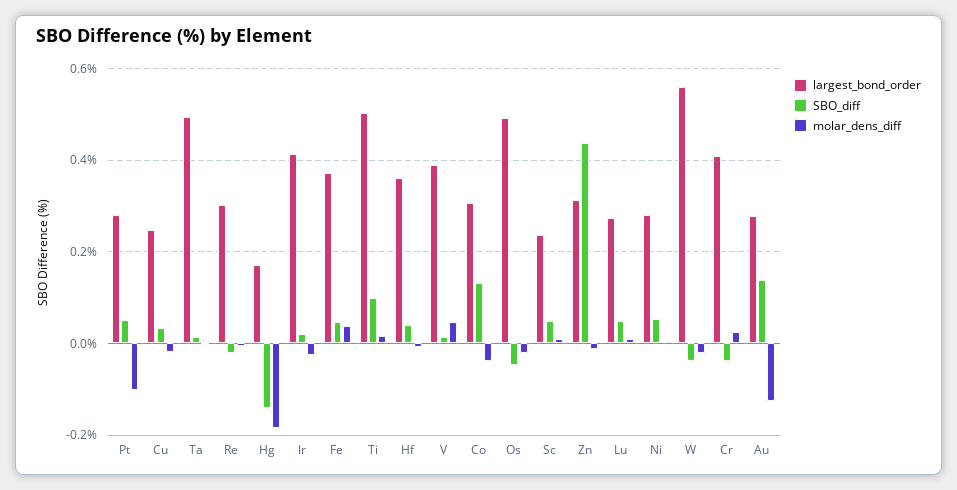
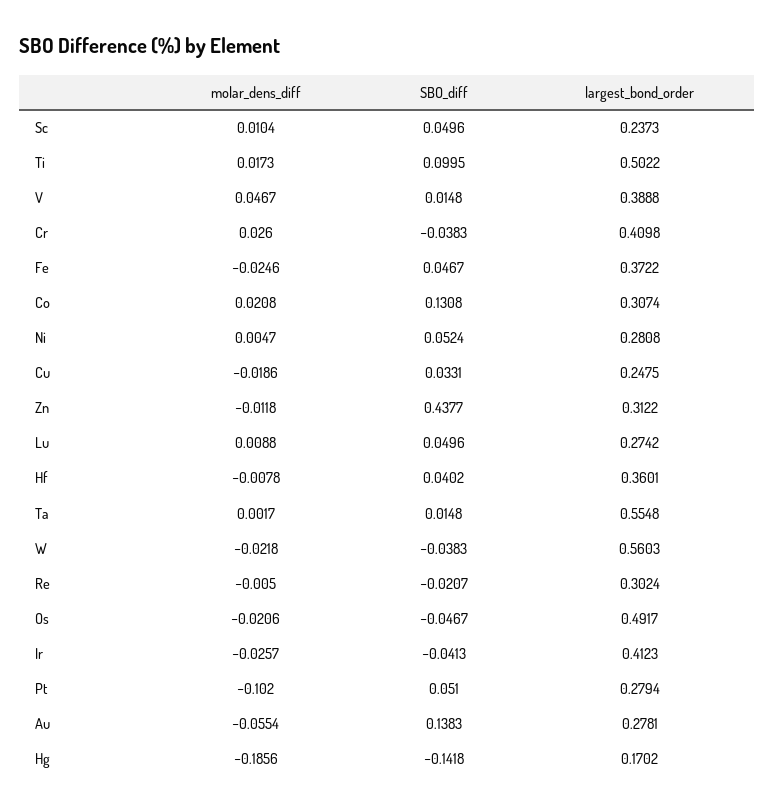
  {
    "largest_bond_order": {
      "Pt": 0.2794,
      "Cu": 0.2475,
-     "Ta": 0.5,
+     "Ta": 0.5548,
      "Re": 0.3024,
      "Hg": 0.1702,
      "Ir": 0.4123,
      "Fe": 0.3722,
      "Ti": 0.5022,
      "Hf": 0.3601,
      "V": 0.3888,
      "Co": 0.3074,
      "Os": 0.4917,
      "Sc": 0.2373,
      "Zn": 0.3122,
      "Lu": 0.2742,
      "Ni": 0.2808,
      "W": 0.5603,
      "Cr": 0.4098,
      "Au": 0.2781
    },
    "SBO_diff": {
      "Pt": 0.051,
      "Cu": 0.0331,
      "Ta": 0.0148,
      "Re": -0.0207,
      "Hg": -0.1418,
-     "Ir": 0.02,
+     "Ir": -0.0413,
      "Fe": 0.0467,
      "Ti": 0.0995,
      "Hf": 0.0402,
      "V": 0.0148,
      "Co": 0.1308,
      "Os": -0.0467,
      "Sc": 0.0496,
      "Zn": 0.4377,
      "Lu": 0.0496,
      "Ni": 0.0524,
      "W": -0.0383,
      "Cr": -0.0383,
      "Au": 0.1383
    },
    "molar_dens_diff": {
      "Pt": -0.102,
      "Cu": -0.0186,
      "Ta": 0.0017,
      "Re": -0.005,
      "Hg": -0.1856,
      "Ir": -0.0257,
-     "Fe": 0.04,
+     "Fe": -0.0246,
      "Ti": 0.0173,
      "Hf": -0.0078,
      "V": 0.0467,
-     "Co": -0.04,
+     "Co": 0.0208,
      "Os": -0.0206,
      "Sc": 0.0104,
      "Zn": -0.0118,
      "Lu": 0.0088,
      "Ni": 0.0047,
      "W": -0.0218,
      "Cr": 0.026,
-     "Au": -0.12
+     "Au": -0.0554
    }
  }

